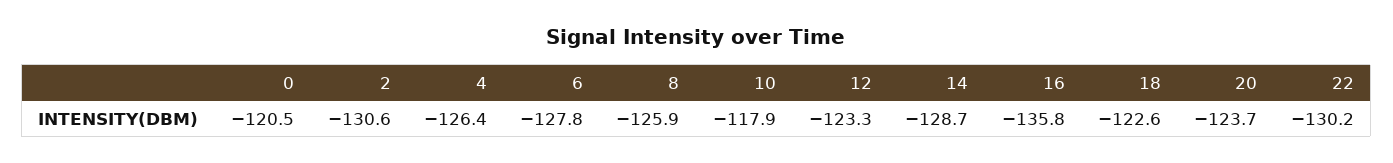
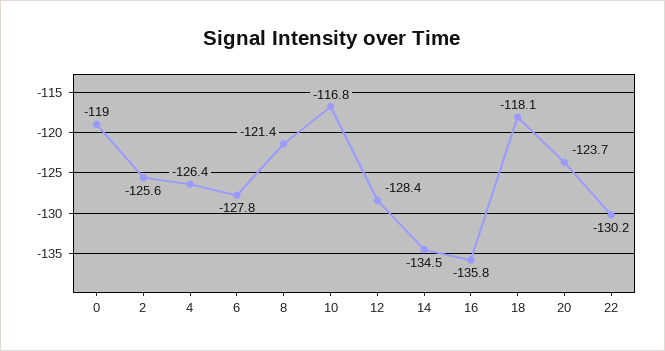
  {
-   "0": -120.5,
+   "0": -119,
-   "2": -130.6,
+   "2": -125.6,
    "4": -126.4,
    "6": -127.8,
-   "8": -125.9,
+   "8": -121.4,
-   "10": -117.9,
+   "10": -116.8,
-   "12": -123.3,
+   "12": -128.4,
-   "14": -128.7,
+   "14": -134.5,
    "16": -135.8,
-   "18": -122.6,
+   "18": -118.1,
    "20": -123.7,
    "22": -130.2
  }

